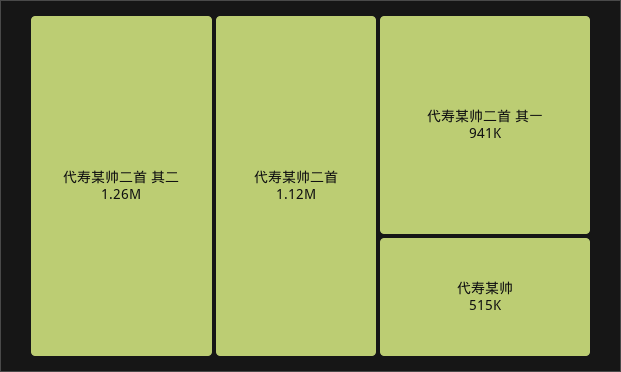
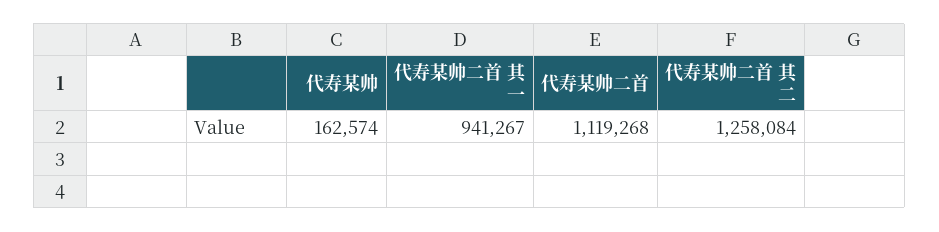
  {
    "代寿某帅二首 其二": 1258084,
    "代寿某帅二首": 1119268,
    "代寿某帅二首 其一": 941267,
-   "代寿某帅": 515000
+   "代寿某帅": 162574
  }

